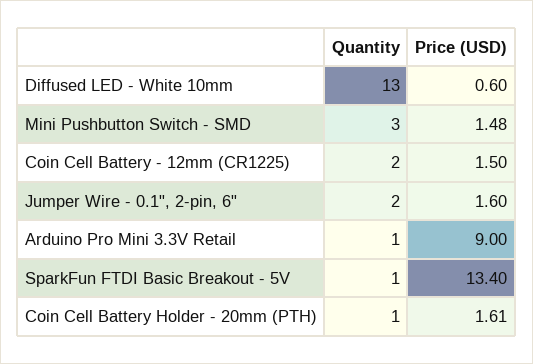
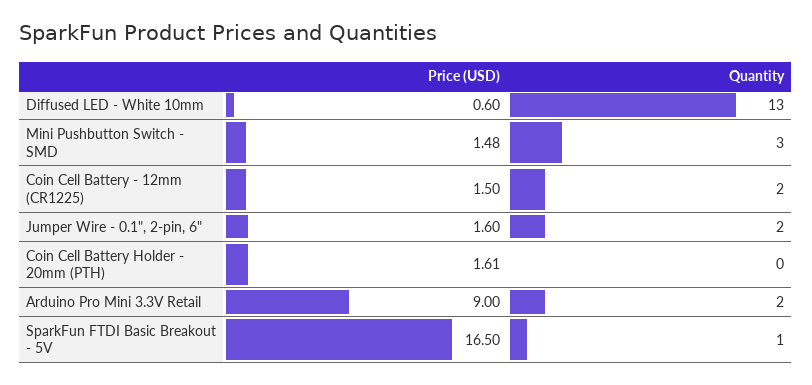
  {
    "Quantity": {
      "Diffused LED - White 10mm": 13,
      "Mini Pushbutton Switch - SMD": 3,
      "Coin Cell Battery - 12mm (CR1225)": 2,
      "Jumper Wire - 0.1\", 2-pin, 6\"": 2,
-     "Arduino Pro Mini 3.3V Retail": 1,
+     "Arduino Pro Mini 3.3V Retail": 2,
      "SparkFun FTDI Basic Breakout - 5V": 1,
-     "Coin Cell Battery Holder - 20mm (PTH)": 1
+     "Coin Cell Battery Holder - 20mm (PTH)": 0
    },
    "Price (USD)": {
      "Diffused LED - White 10mm": 0.6,
      "Mini Pushbutton Switch - SMD": 1.48,
      "Coin Cell Battery - 12mm (CR1225)": 1.5,
      "Jumper Wire - 0.1\", 2-pin, 6\"": 1.6,
      "Arduino Pro Mini 3.3V Retail": 9,
-     "SparkFun FTDI Basic Breakout - 5V": 13.4,
+     "SparkFun FTDI Basic Breakout - 5V": 16.5,
      "Coin Cell Battery Holder - 20mm (PTH)": 1.61
    }
  }

